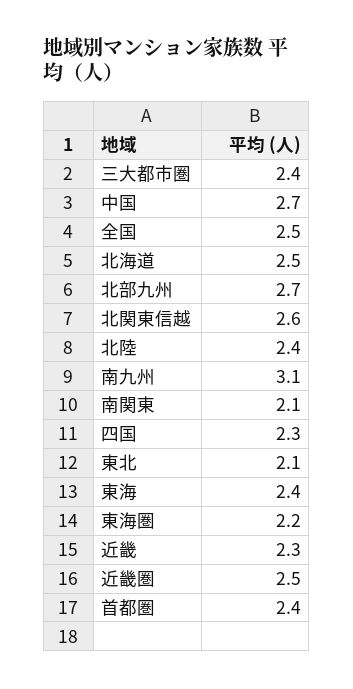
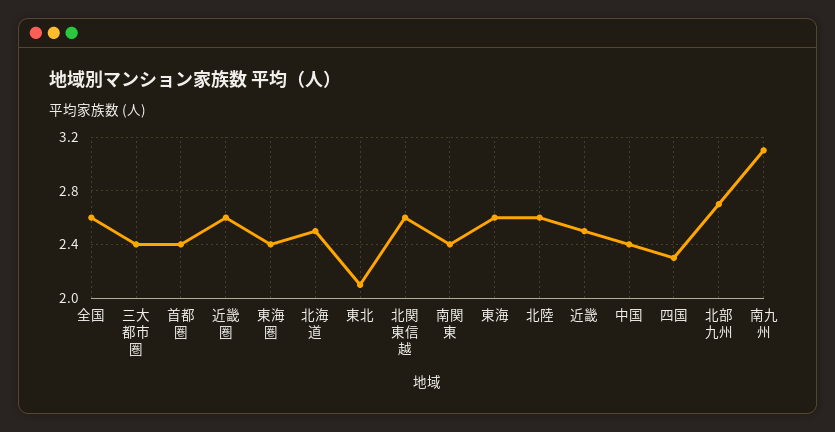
  {
    "三大都市圏": 2.4,
-   "中国": 2.7,
+   "中国": 2.4,
-   "全国": 2.5,
+   "全国": 2.6,
    "北海道": 2.5,
    "北部九州": 2.7,
    "北関東信越": 2.6,
-   "北陸": 2.4,
+   "北陸": 2.6,
    "南九州": 3.1,
-   "南関東": 2.1,
+   "南関東": 2.4,
    "四国": 2.3,
    "東北": 2.1,
-   "東海": 2.4,
+   "東海": 2.6,
-   "東海圏": 2.2,
+   "東海圏": 2.4,
-   "近畿": 2.3,
+   "近畿": 2.5,
-   "近畿圏": 2.5,
+   "近畿圏": 2.6,
    "首都圏": 2.4
  }

